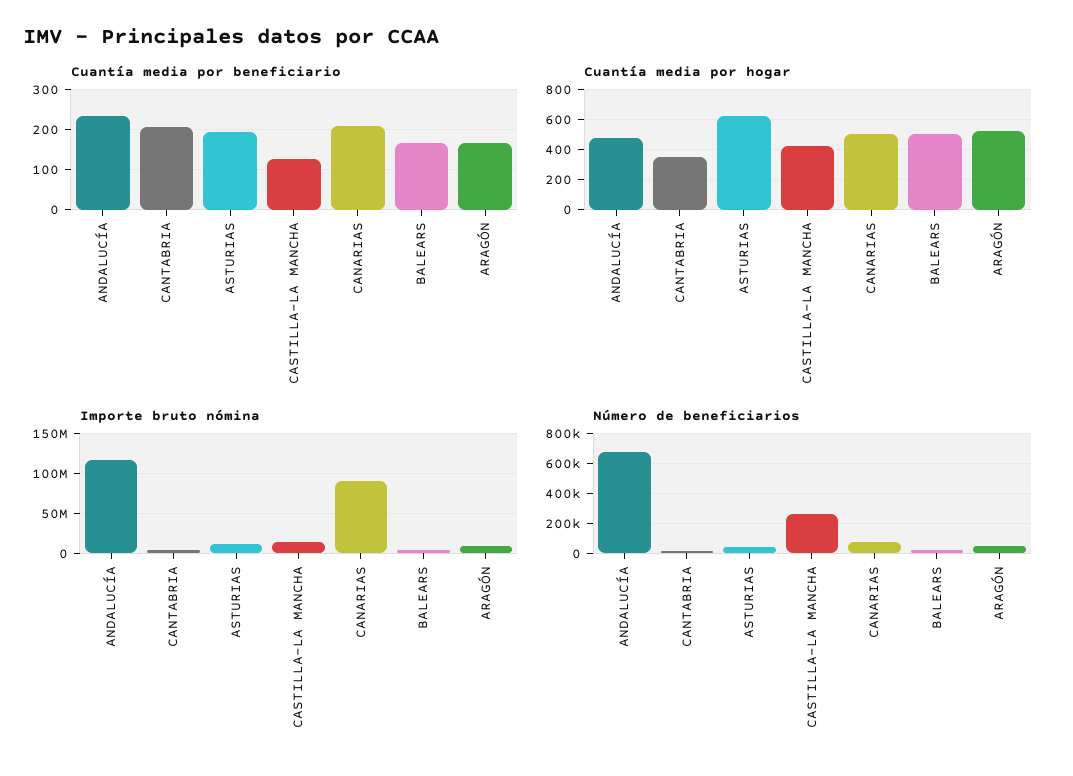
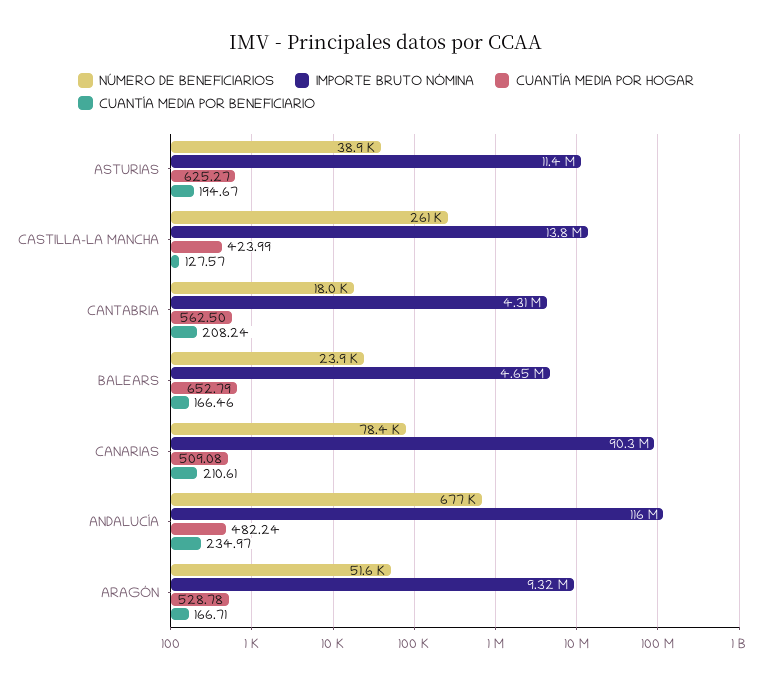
  {
    "Cuantía media por beneficiario": {
      "ANDALUCÍA": 234.97,
      "CANTABRIA": 208.24,
      "ASTURIAS": 194.67,
      "CASTILLA-LA MANCHA": 127.57,
      "CANARIAS": 210.61,
      "BALEARS": 166.46,
      "ARAGÓN": 166.71
    },
    "Cuantía media por hogar": {
      "ANDALUCÍA": 482.24,
-     "CANTABRIA": 350,
+     "CANTABRIA": 562.5,
      "ASTURIAS": 625.27,
      "CASTILLA-LA MANCHA": 423.99,
      "CANARIAS": 509.08,
-     "BALEARS": 500,
+     "BALEARS": 652.79,
      "ARAGÓN": 528.78
    },
    "Importe bruto nómina": {
      "ANDALUCÍA": 116000000,
      "CANTABRIA": 4310000,
      "ASTURIAS": 11400000,
      "CASTILLA-LA MANCHA": 13800000,
      "CANARIAS": 90300000,
      "BALEARS": 4650000,
      "ARAGÓN": 9320000
    },
    "Número de beneficiarios": {
      "ANDALUCÍA": 677000,
      "CANTABRIA": 18000,
      "ASTURIAS": 38900,
      "CASTILLA-LA MANCHA": 261000,
      "CANARIAS": 78400,
      "BALEARS": 23900,
      "ARAGÓN": 51600
    }
  }

